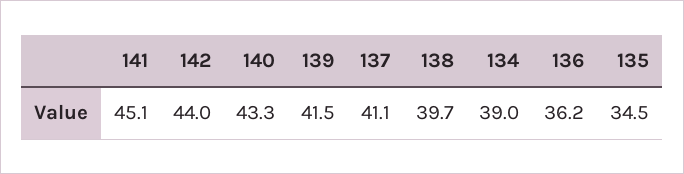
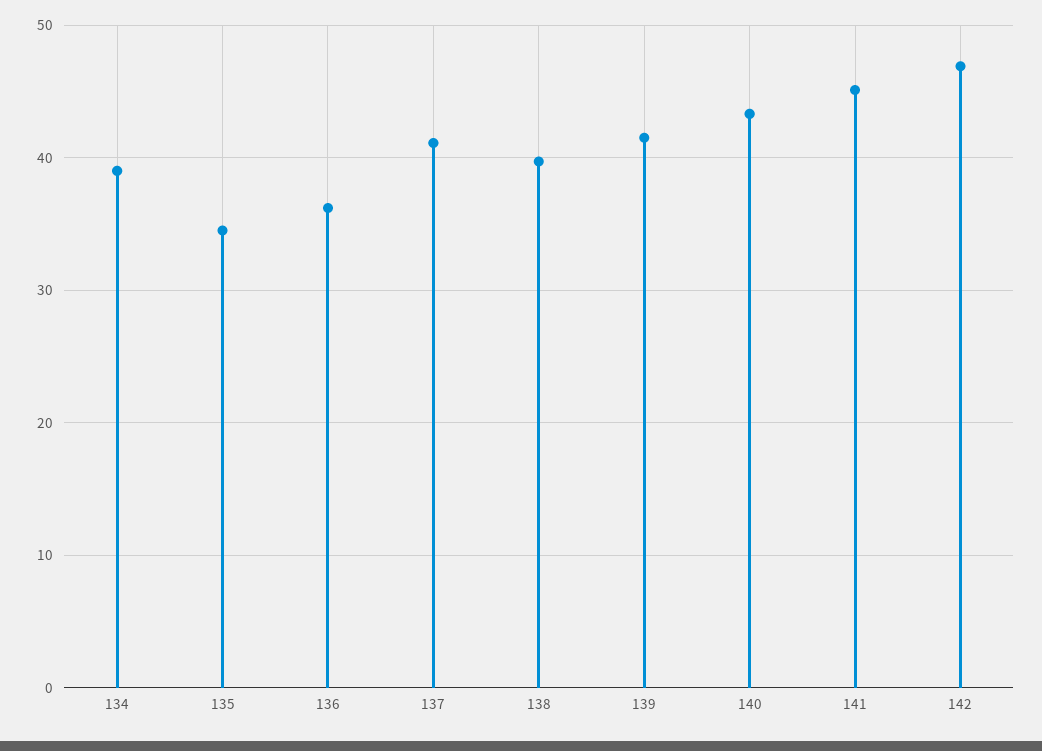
  {
    "141": 45.1,
-   "142": 44,
+   "142": 47,
    "140": 43.3,
    "139": 41.5,
    "137": 41.1,
    "138": 39.7,
    "134": 39,
    "136": 36.2,
    "135": 34.5
  }

